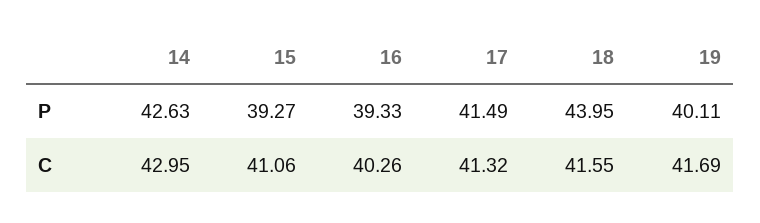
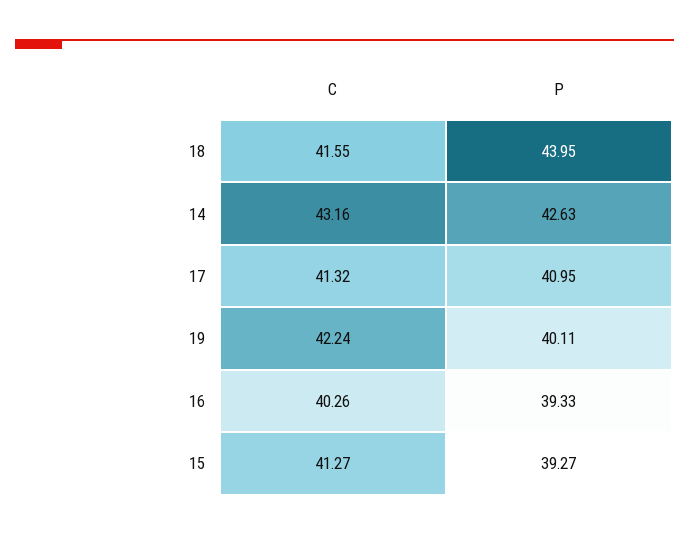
  {
    "14": {
      "P": 42.63,
-     "C": 42.95
+     "C": 43.16
    },
    "15": {
      "P": 39.27,
-     "C": 41.06
+     "C": 41.27
    },
    "16": {
      "P": 39.33,
      "C": 40.26
    },
    "17": {
-     "P": 41.49,
+     "P": 40.95,
      "C": 41.32
    },
    "18": {
      "P": 43.95,
      "C": 41.55
    },
    "19": {
      "P": 40.11,
-     "C": 41.69
+     "C": 42.24
    }
  }

